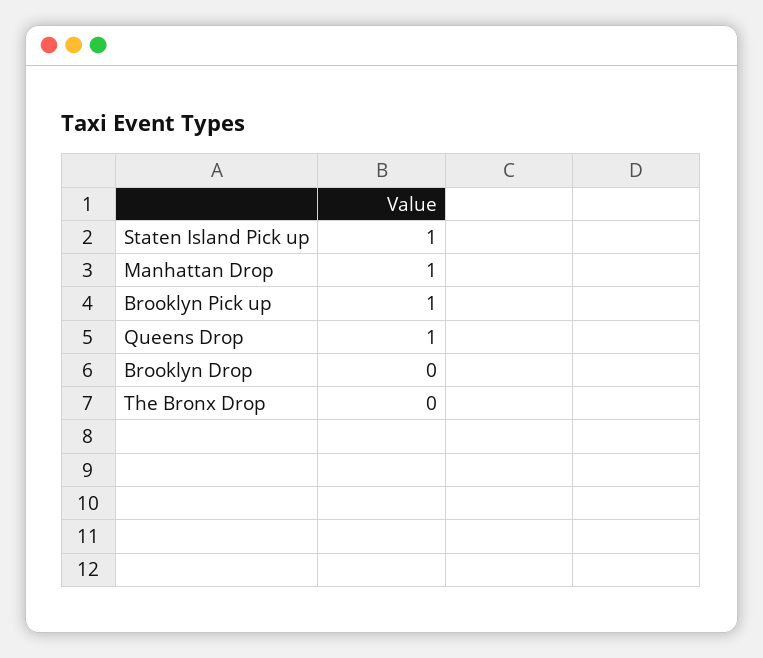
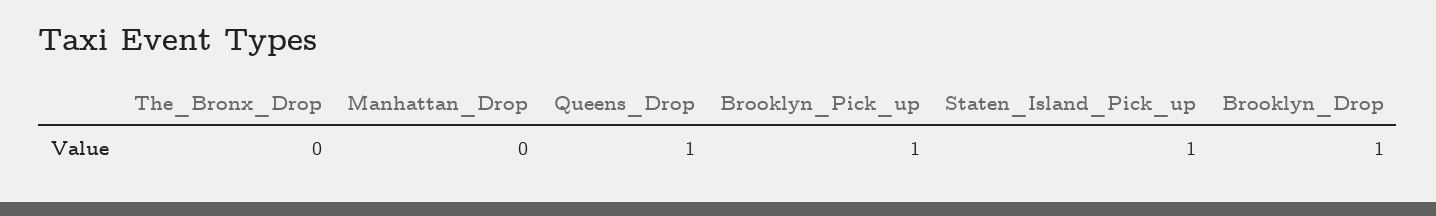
  {
    "Staten Island Pick up": 1,
-   "Manhattan Drop": 1,
+   "Manhattan Drop": 0,
    "Brooklyn Pick up": 1,
    "Queens Drop": 1,
-   "Brooklyn Drop": 0,
+   "Brooklyn Drop": 1,
    "The Bronx Drop": 0
  }

